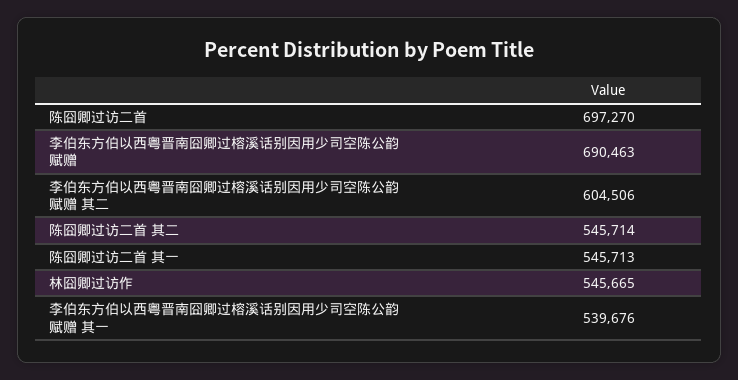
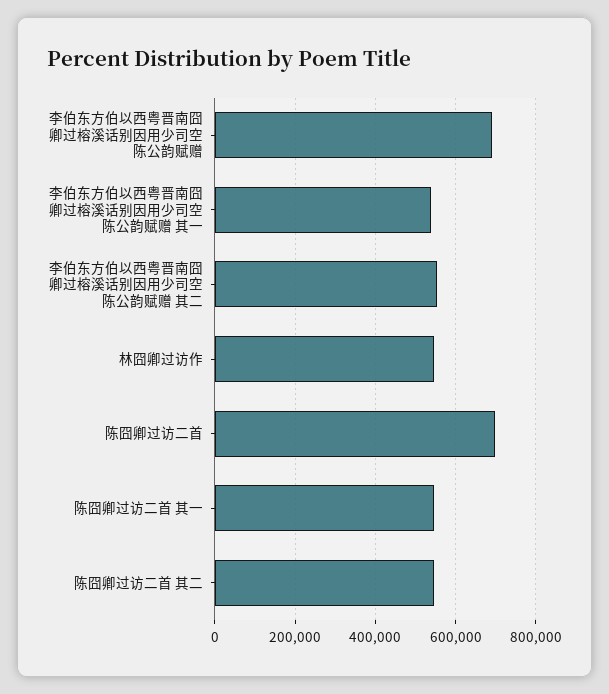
  {
    "陈囧卿过访二首": 697270,
    "李伯东方伯以西粤晋南囧卿过榕溪话别因用少司空陈公韵赋赠": 690463,
-   "李伯东方伯以西粤晋南囧卿过榕溪话别因用少司空陈公韵赋赠 其二": 604506,
+   "李伯东方伯以西粤晋南囧卿过榕溪话别因用少司空陈公韵赋赠 其二": 560000,
    "陈囧卿过访二首 其二": 545714,
    "陈囧卿过访二首 其一": 545713,
    "林囧卿过访作": 545665,
    "李伯东方伯以西粤晋南囧卿过榕溪话别因用少司空陈公韵赋赠 其一": 539676
  }

